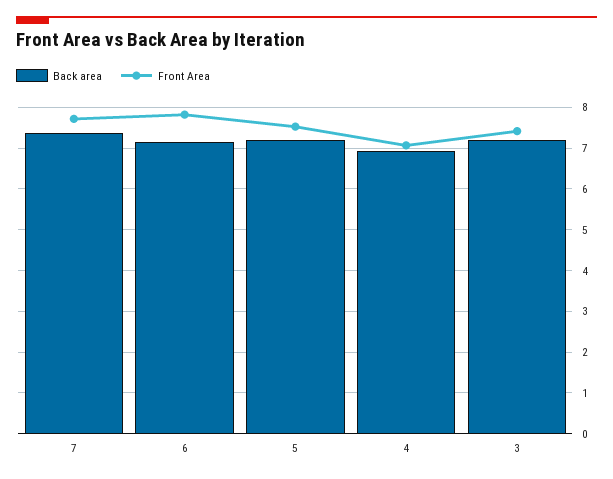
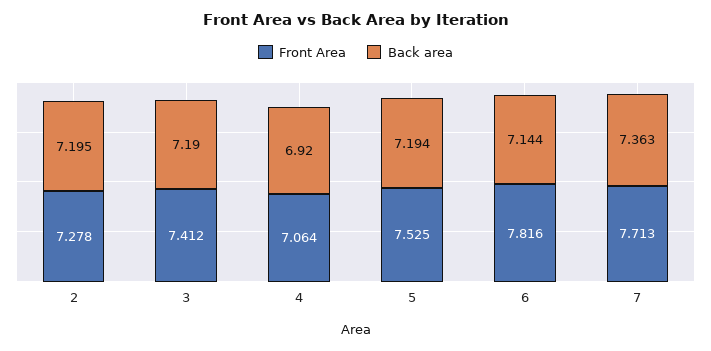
  {
    "Back area": {
      "7": 7.363,
      "6": 7.144,
      "5": 7.194,
      "4": 6.92,
-     "3": 7.19
+     "3": 7.19,
+     "2": 7.195
    },
    "Front Area": {
      "7": 7.713,
      "6": 7.816,
      "5": 7.525,
      "4": 7.064,
-     "3": 7.412
+     "3": 7.412,
+     "2": 7.278
    }
  }

